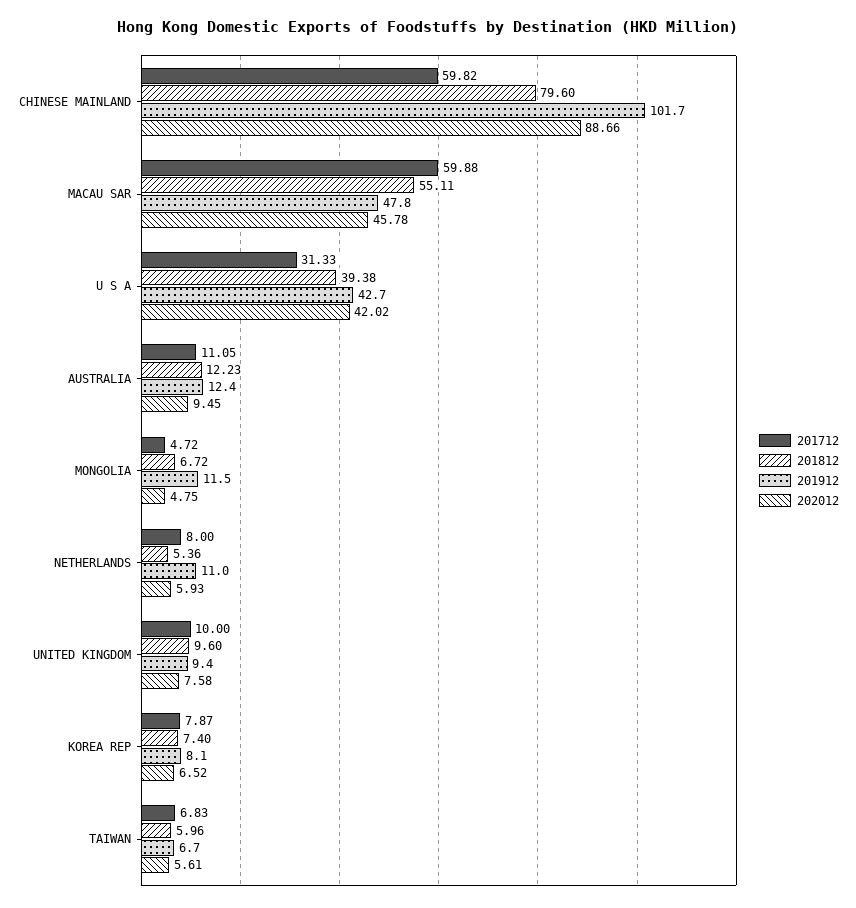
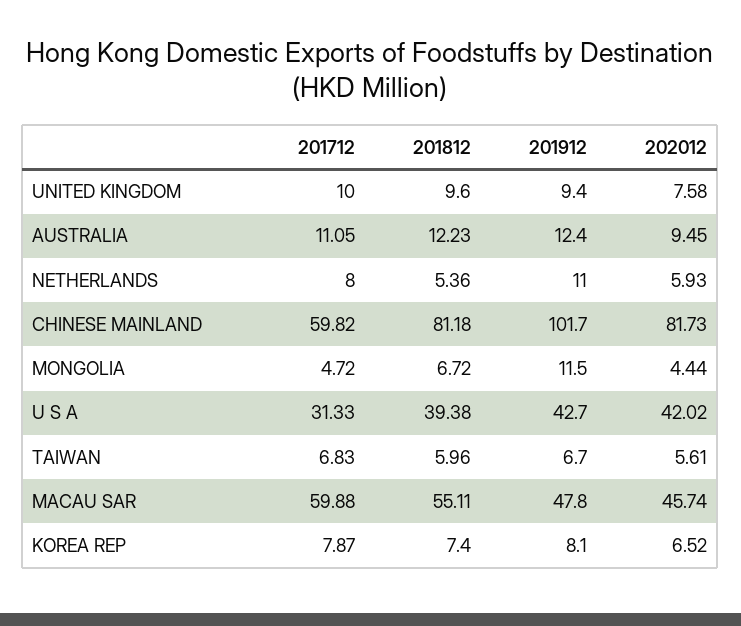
  {
    "201712": {
      "CHINESE MAINLAND": 59.82,
      "MACAU SAR": 59.88,
      "U S A": 31.33,
      "AUSTRALIA": 11.05,
      "MONGOLIA": 4.72,
      "NETHERLANDS": 8,
      "UNITED KINGDOM": 10,
      "KOREA REP": 7.87,
      "TAIWAN": 6.83
    },
    "201812": {
-     "CHINESE MAINLAND": 79.6,
+     "CHINESE MAINLAND": 81.18,
      "MACAU SAR": 55.11,
      "U S A": 39.38,
      "AUSTRALIA": 12.23,
      "MONGOLIA": 6.72,
      "NETHERLANDS": 5.36,
      "UNITED KINGDOM": 9.6,
      "KOREA REP": 7.4,
      "TAIWAN": 5.96
    },
    "201912": {
      "CHINESE MAINLAND": 101.7,
      "MACAU SAR": 47.8,
      "U S A": 42.7,
      "AUSTRALIA": 12.4,
      "MONGOLIA": 11.5,
      "NETHERLANDS": 11,
      "UNITED KINGDOM": 9.4,
      "KOREA REP": 8.1,
      "TAIWAN": 6.7
    },
    "202012": {
-     "CHINESE MAINLAND": 88.66,
+     "CHINESE MAINLAND": 81.73,
-     "MACAU SAR": 45.78,
+     "MACAU SAR": 45.74,
      "U S A": 42.02,
      "AUSTRALIA": 9.45,
-     "MONGOLIA": 4.75,
+     "MONGOLIA": 4.44,
      "NETHERLANDS": 5.93,
      "UNITED KINGDOM": 7.58,
      "KOREA REP": 6.52,
      "TAIWAN": 5.61
    }
  }

